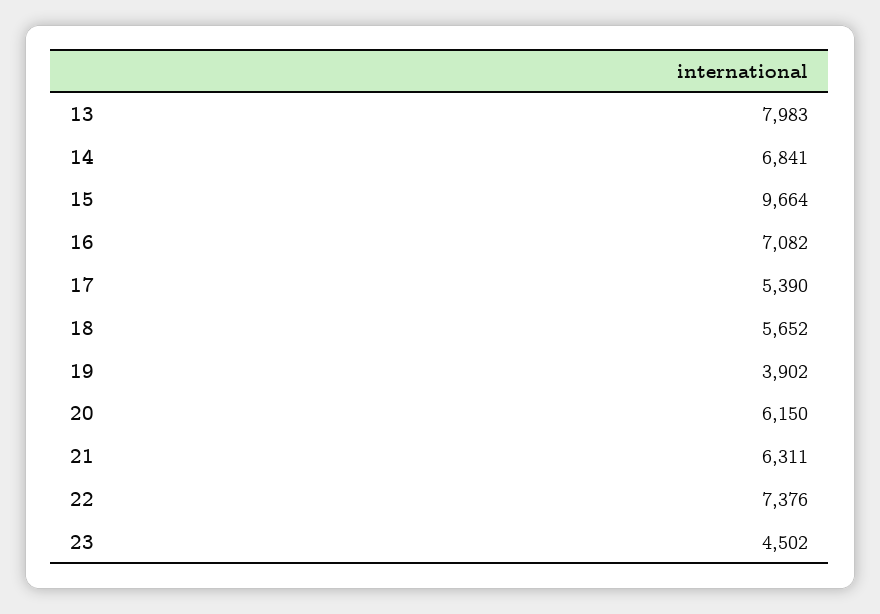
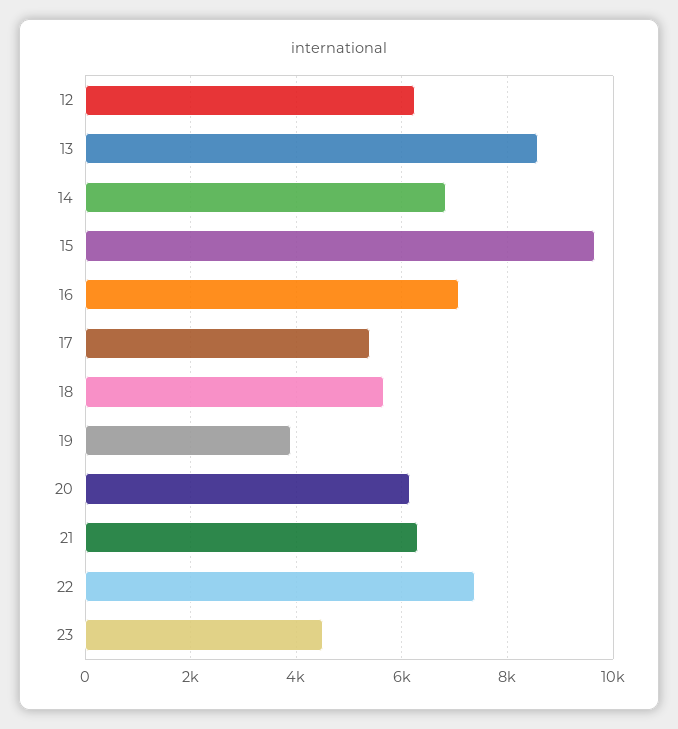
  {
-   "13": 7983,
+   "13": 8600,
    "14": 6841,
    "15": 9664,
    "16": 7082,
    "17": 5390,
    "18": 5652,
    "19": 3902,
    "20": 6150,
    "21": 6311,
    "22": 7376,
-   "23": 4502
+   "23": 4502,
+   "12": 6200
  }

